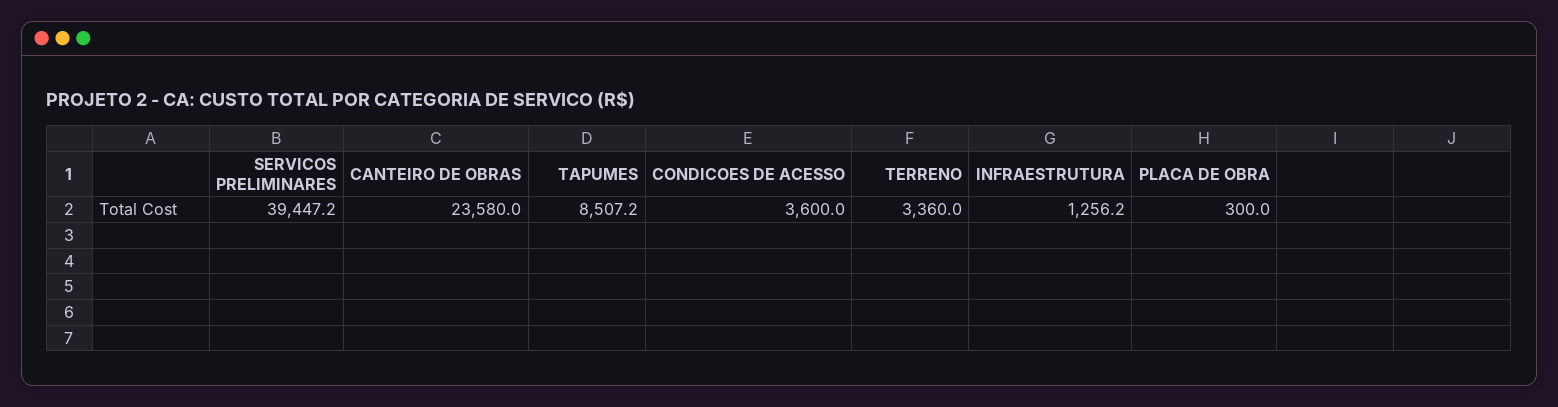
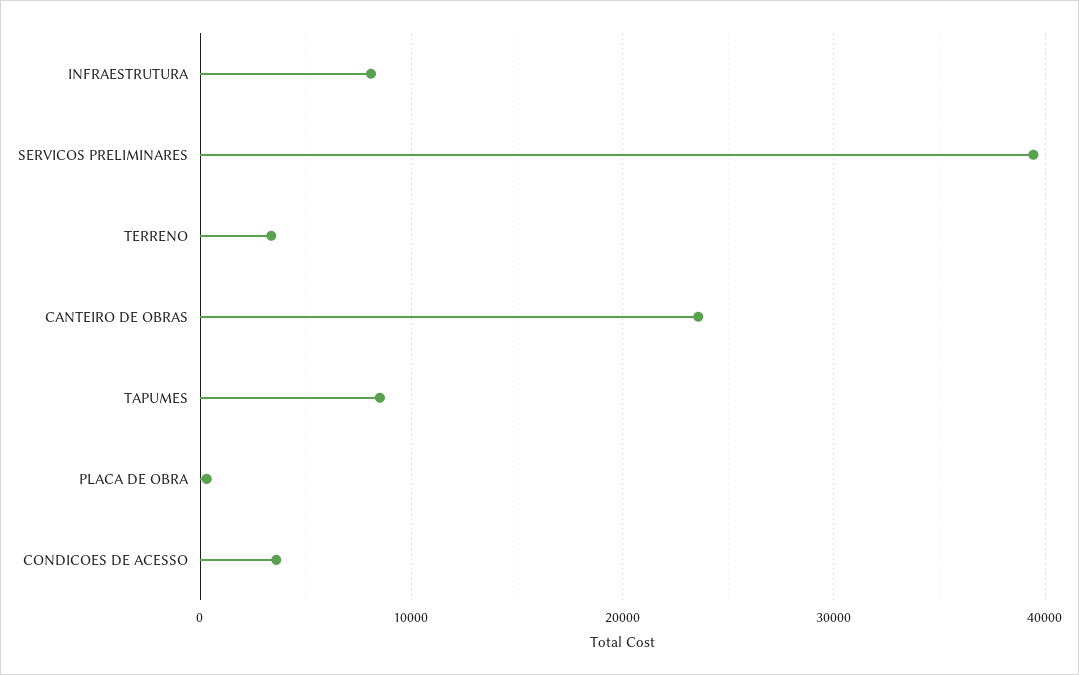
  {
    "SERVICOS PRELIMINARES": 39447.2,
    "CANTEIRO DE OBRAS": 23580,
    "TAPUMES": 8507.2,
    "CONDICOES DE ACESSO": 3600,
    "TERRENO": 3360,
-   "INFRAESTRUTURA": 1256.2,
+   "INFRAESTRUTURA": 8000,
    "PLACA DE OBRA": 300
  }

